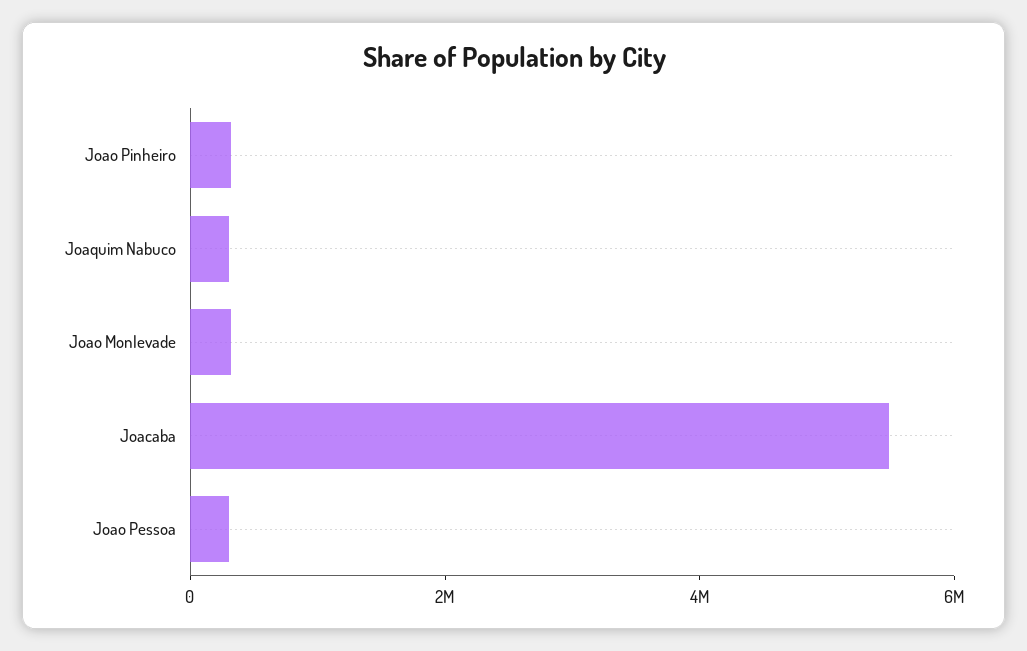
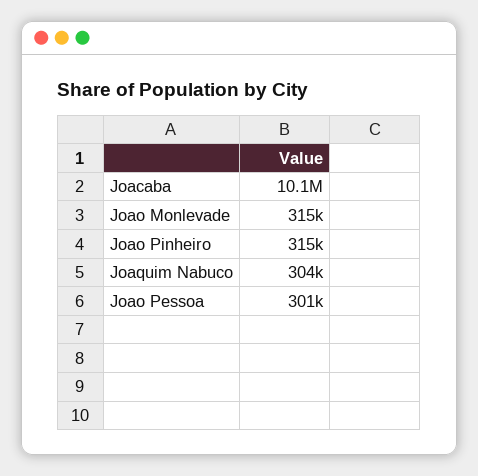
  {
    "Joao Pinheiro": 315000,
    "Joaquim Nabuco": 304000,
    "Joao Monlevade": 315000,
-   "Joacaba": 5500000,
+   "Joacaba": 10100000,
    "Joao Pessoa": 301000
  }

